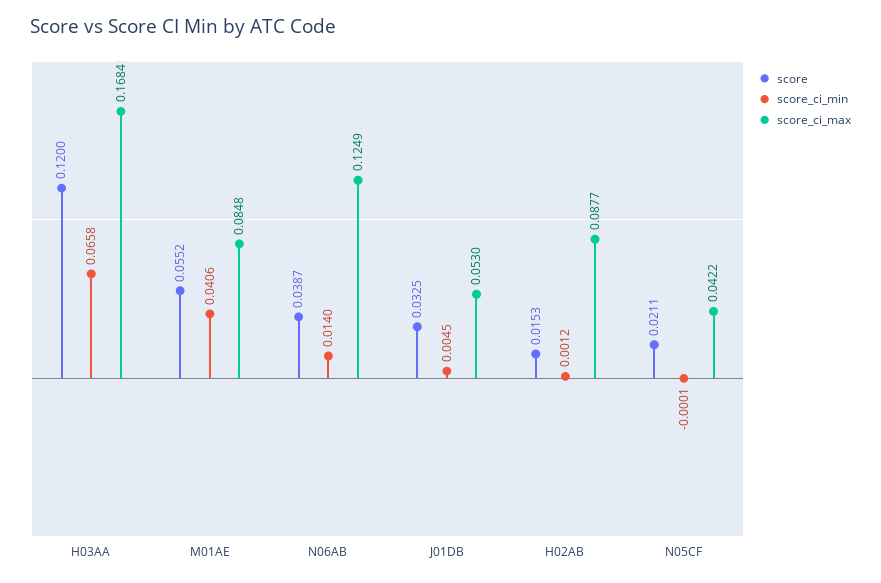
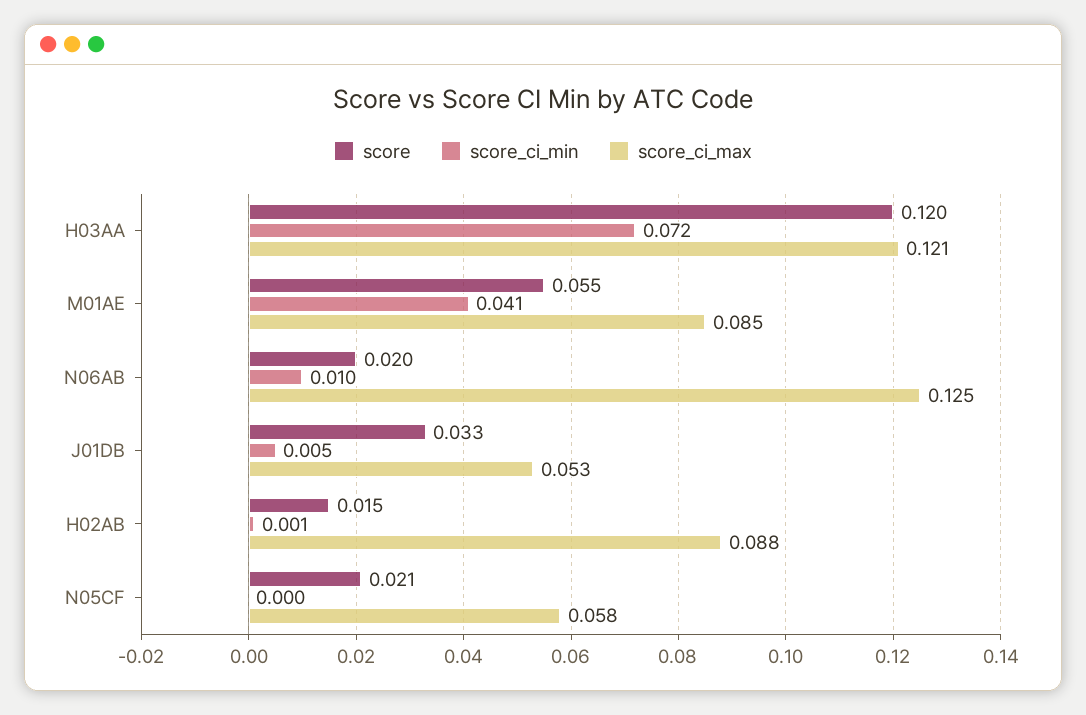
  {
    "score": {
      "H03AA": 0.12,
      "M01AE": 0.0552,
-     "N06AB": 0.0387,
+     "N06AB": 0.02,
      "J01DB": 0.0325,
      "H02AB": 0.0153,
      "N05CF": 0.0211
    },
    "score_ci_min": {
-     "H03AA": 0.0658,
+     "H03AA": 0.072,
      "M01AE": 0.0406,
-     "N06AB": 0.014,
+     "N06AB": 0.01,
      "J01DB": 0.0045,
      "H02AB": 0.0012,
      "N05CF": -0.0001
    },
    "score_ci_max": {
-     "H03AA": 0.1684,
+     "H03AA": 0.121,
      "M01AE": 0.0848,
      "N06AB": 0.1249,
      "J01DB": 0.053,
      "H02AB": 0.0877,
-     "N05CF": 0.0422
+     "N05CF": 0.058
    }
  }

